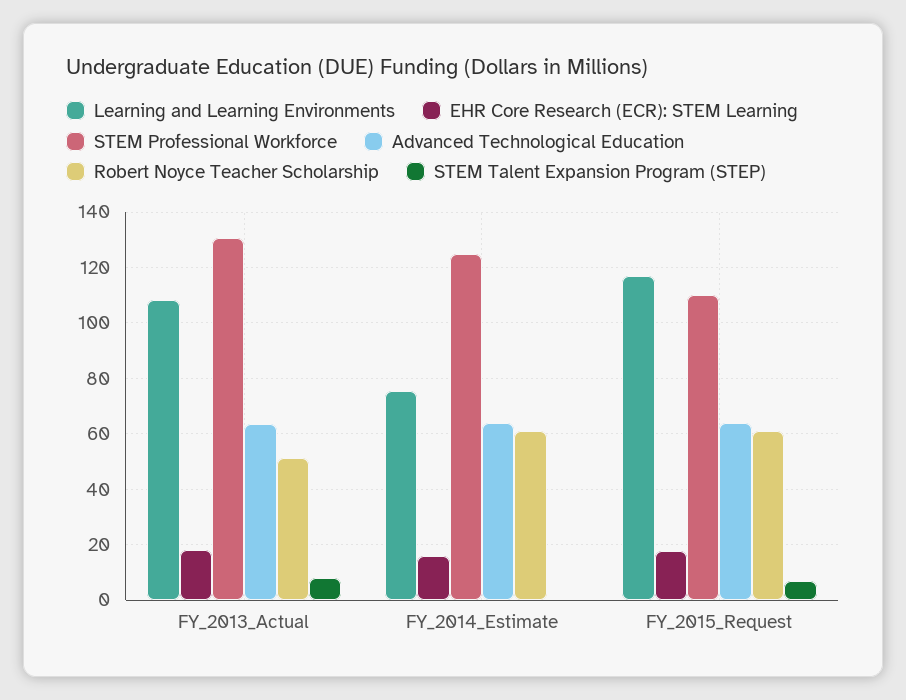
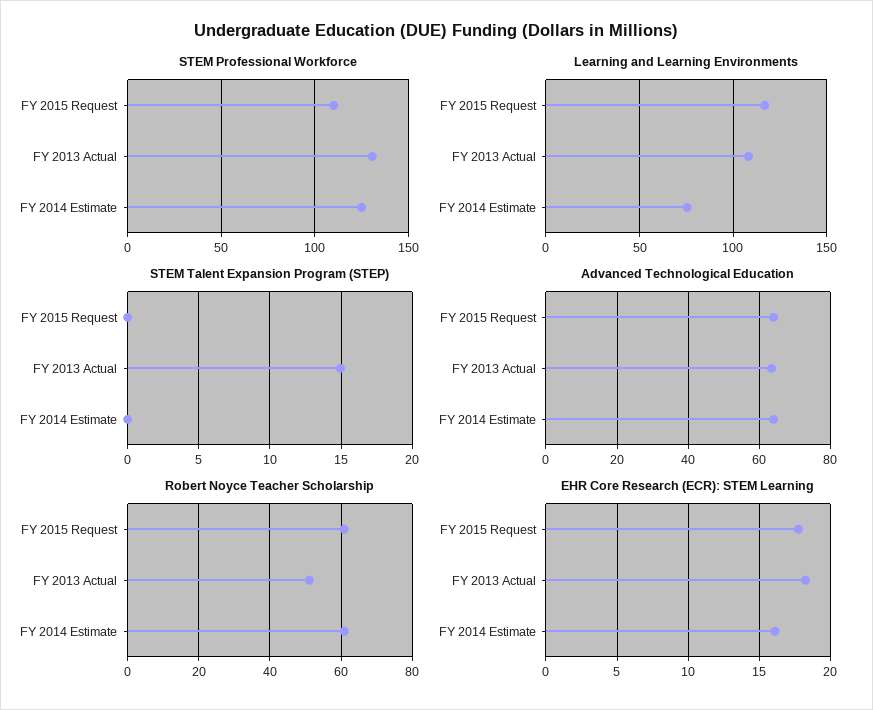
  {
    "Learning and Learning Environments": {
      "FY_2013_Actual": 107.5,
      "FY_2014_Estimate": 75,
      "FY_2015_Request": 117.5
    },
    "EHR Core Research (ECR): STEM Learning": {
      "FY_2013_Actual": 18.5,
      "FY_2014_Estimate": 16,
      "FY_2015_Request": 18
    },
    "STEM Professional Workforce": {
      "FY_2013_Actual": 130,
      "FY_2014_Estimate": 125,
      "FY_2015_Request": 110
    },
    "Advanced Technological Education": {
      "FY_2013_Actual": 64,
      "FY_2014_Estimate": 64,
      "FY_2015_Request": 64
    },
    "Robert Noyce Teacher Scholarship": {
      "FY_2013_Actual": 52,
      "FY_2014_Estimate": 60,
      "FY_2015_Request": 60
    },
    "STEM Talent Expansion Program (STEP)": {
-     "FY_2013_Actual": 7.5,
+     "FY_2013_Actual": 15,
      "FY_2014_Estimate": 0,
-     "FY_2015_Request": 7.5
+     "FY_2015_Request": 0
    }
  }

